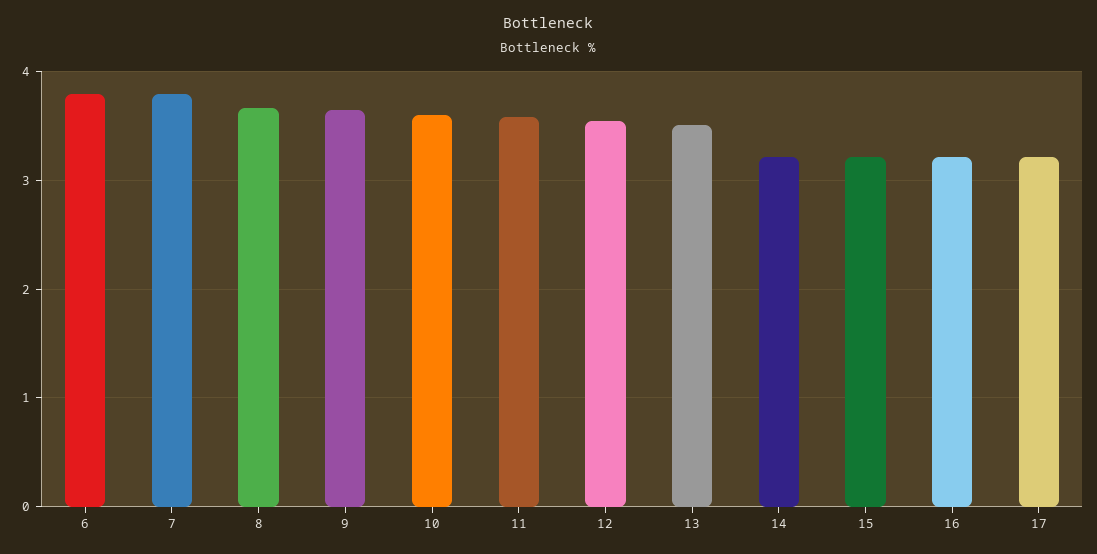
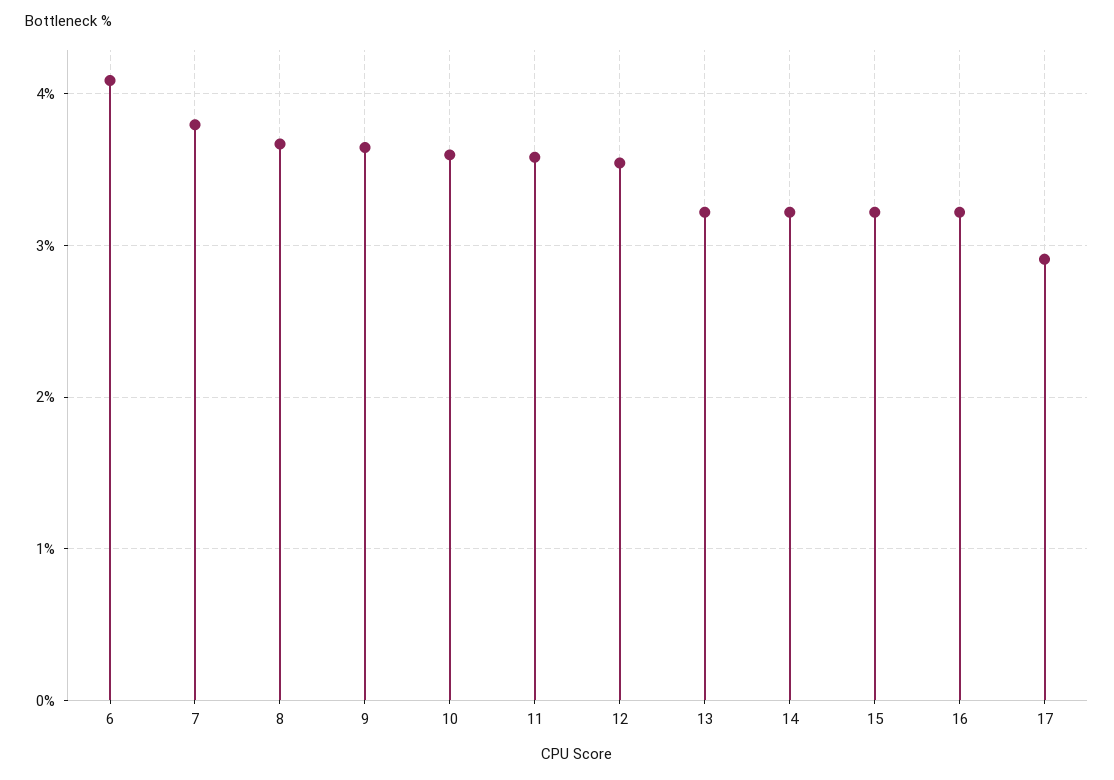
  {
-   "6": 3.8,
+   "6": 4.1,
    "7": 3.8,
    "8": 3.7,
    "9": 3.6,
    "10": 3.6,
    "11": 3.6,
    "12": 3.5,
-   "13": 3.5,
+   "13": 3.2,
    "14": 3.2,
    "15": 3.2,
    "16": 3.2,
-   "17": 3.2
+   "17": 2.9
  }

